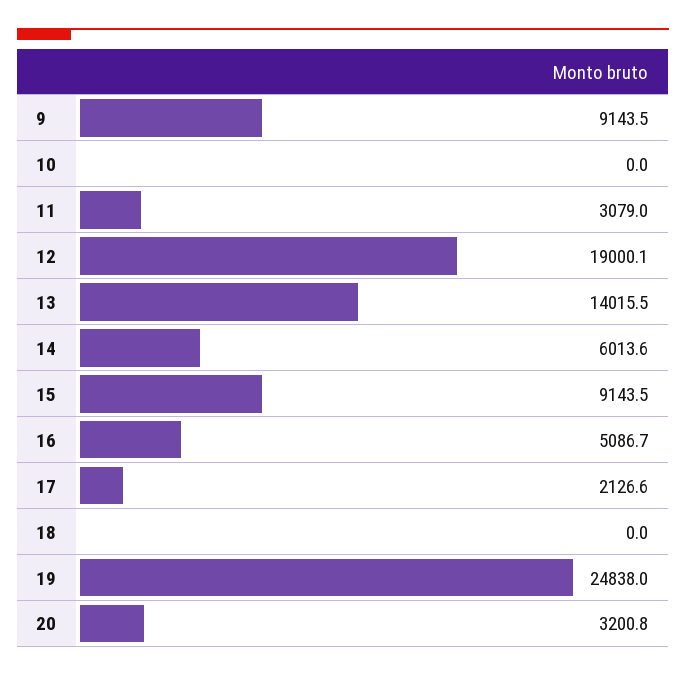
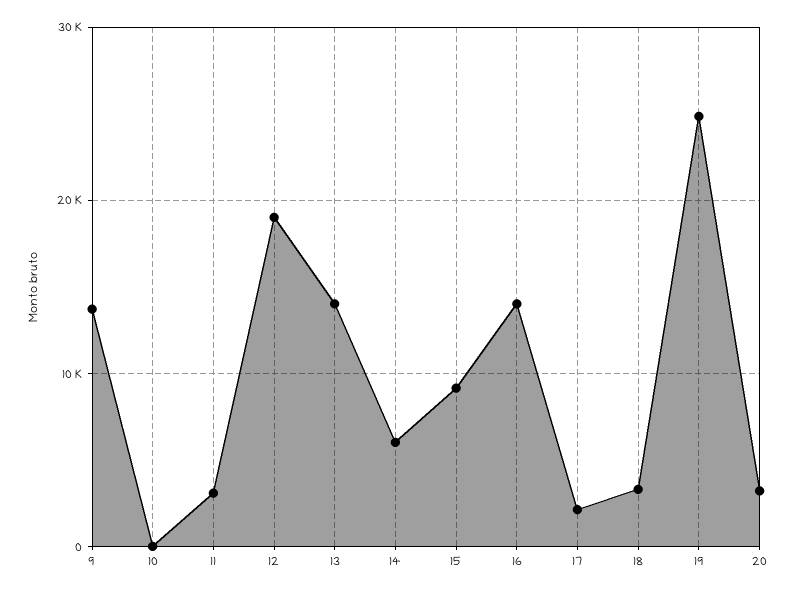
  {
-   "9": 9143.5,
+   "9": 14000,
    "10": 0,
    "11": 3079,
    "12": 19000.1,
    "13": 14015.5,
    "14": 6013.6,
    "15": 9143.5,
-   "16": 5086.7,
+   "16": 14000,
    "17": 2126.6,
-   "18": 0,
+   "18": 3000,
    "19": 24838,
    "20": 3200.8
  }

